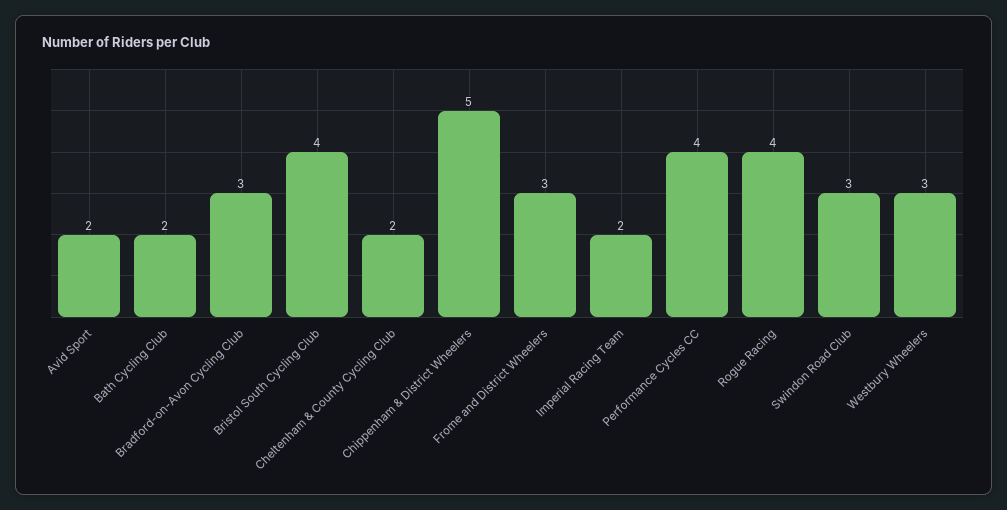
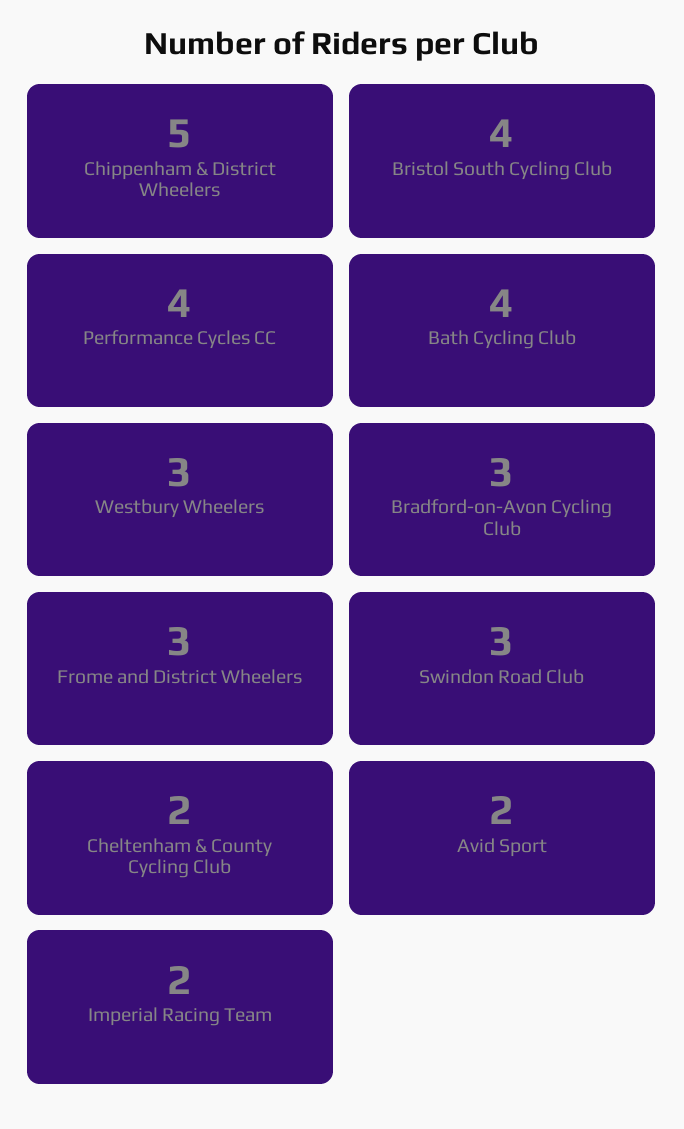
  {
    "Avid Sport": 2,
-   "Bath Cycling Club": 2,
+   "Bath Cycling Club": 4,
    "Bradford-on-Avon Cycling Club": 3,
    "Bristol South Cycling Club": 4,
    "Cheltenham & County Cycling Club": 2,
    "Chippenham & District Wheelers": 5,
    "Frome and District Wheelers": 3,
    "Imperial Racing Team": 2,
    "Performance Cycles CC": 4,
-   "Rogue Racing": 4,
    "Swindon Road Club": 3,
    "Westbury Wheelers": 3
  }

